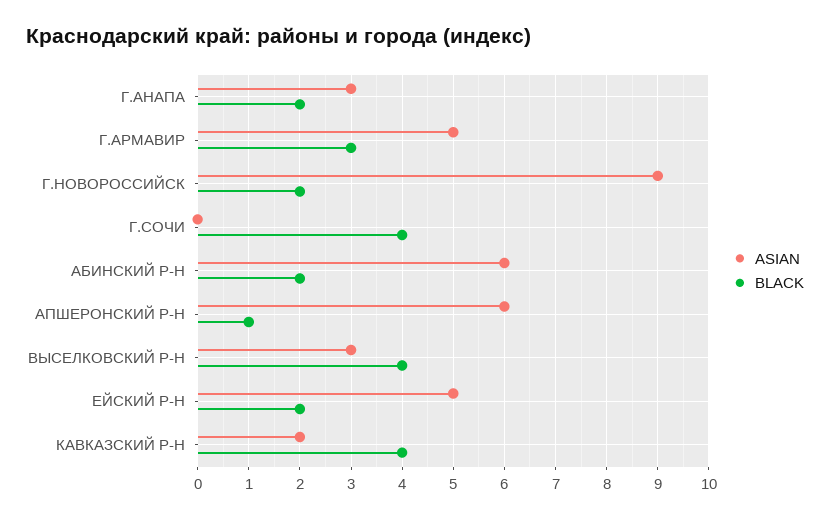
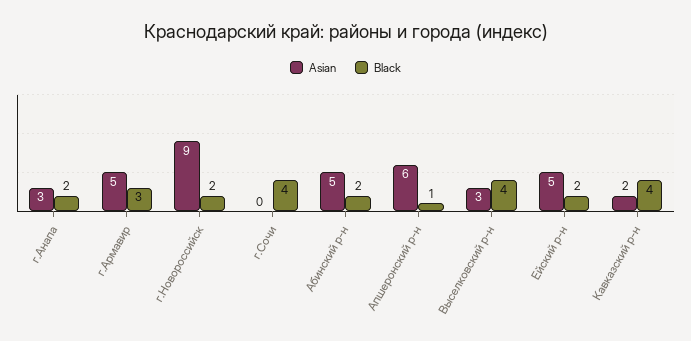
  {
    "ASIAN": {
      "Г.АНАПА": 3,
      "Г.АРМАВИР": 5,
      "Г.НОВОРОССИЙСК": 9,
      "Г.СОЧИ": 0,
-     "АБИНСКИЙ Р-Н": 6,
+     "АБИНСКИЙ Р-Н": 5,
      "АПШЕРОНСКИЙ Р-Н": 6,
      "ВЫСЕЛКОВСКИЙ Р-Н": 3,
      "ЕЙСКИЙ Р-Н": 5,
      "КАВКАЗСКИЙ Р-Н": 2
    },
    "BLACK": {
      "Г.АНАПА": 2,
      "Г.АРМАВИР": 3,
      "Г.НОВОРОССИЙСК": 2,
      "Г.СОЧИ": 4,
      "АБИНСКИЙ Р-Н": 2,
      "АПШЕРОНСКИЙ Р-Н": 1,
      "ВЫСЕЛКОВСКИЙ Р-Н": 4,
      "ЕЙСКИЙ Р-Н": 2,
      "КАВКАЗСКИЙ Р-Н": 4
    }
  }

